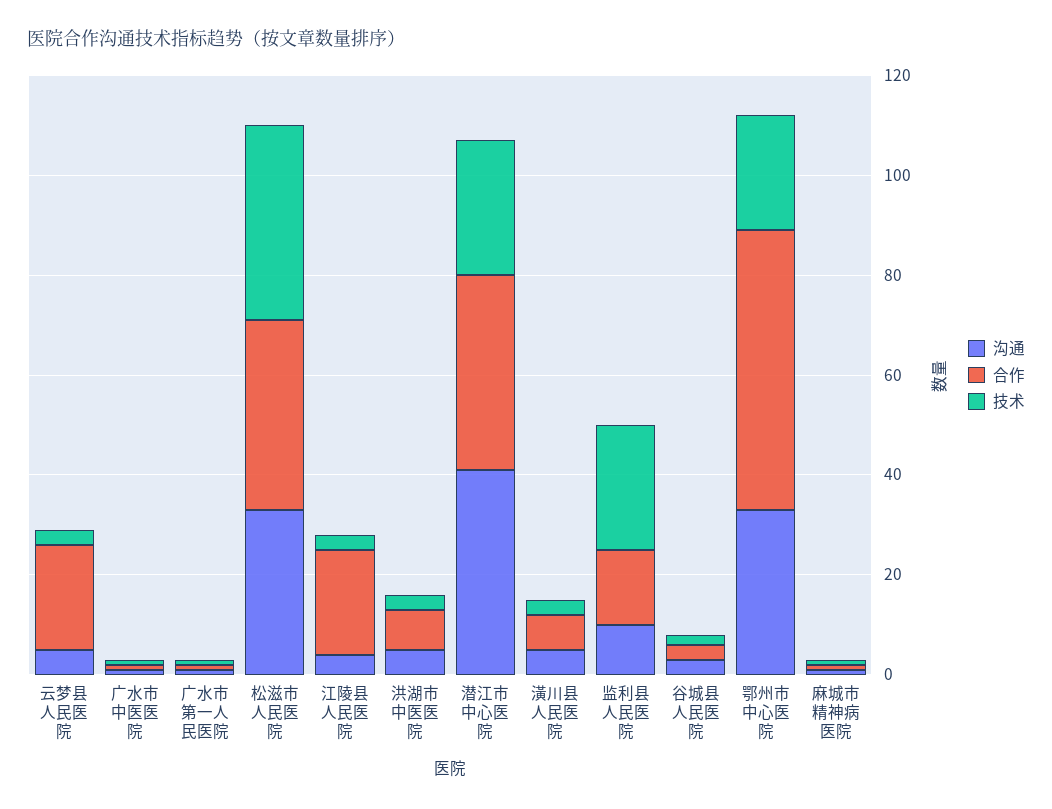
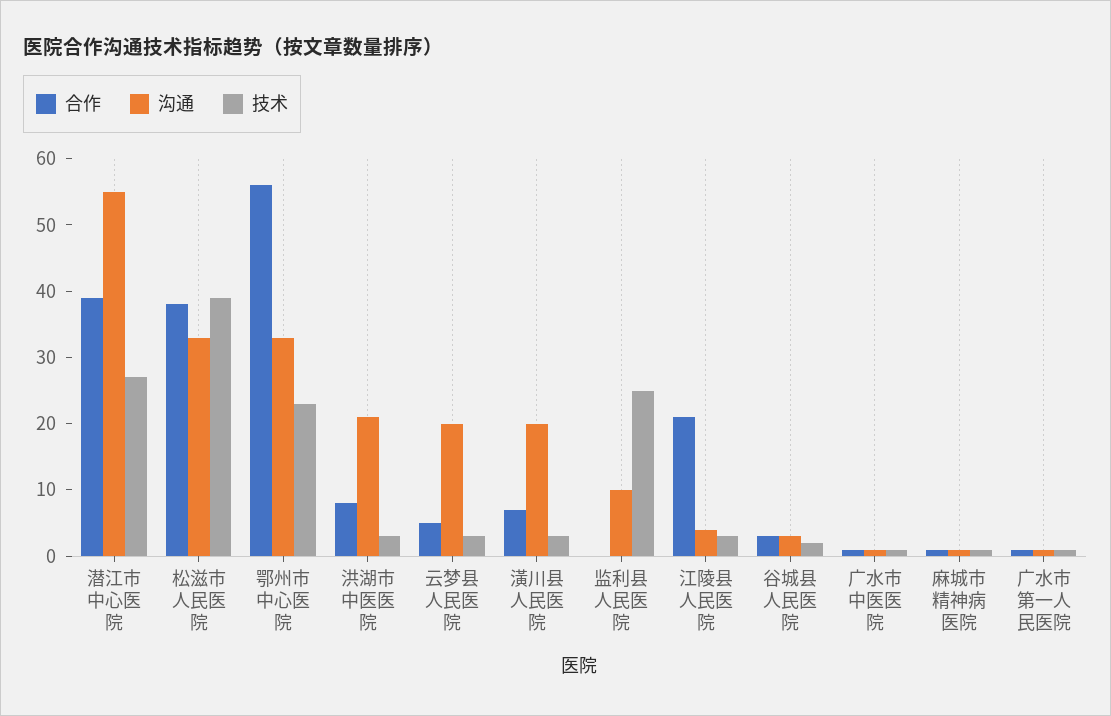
  {
    "沟通": {
-     "云梦县人民医院": 5,
+     "云梦县人民医院": 20,
      "广水市中医医院": 0,
      "广水市第一人民医院": 0,
      "松滋市人民医院": 35,
      "江陵县人民医院": 5,
-     "洪湖市中医医院": 5,
+     "洪湖市中医医院": 20,
-     "潜江市中心医院": 40,
+     "潜江市中心医院": 55,
-     "潢川县人民医院": 5,
+     "潢川县人民医院": 20,
      "监利县人民医院": 10,
      "谷城县人民医院": 5,
      "鄂州市中心医院": 35,
      "麻城市精神病医院": 0
    },
    "合作": {
-     "云梦县人民医院": 20,
+     "云梦县人民医院": 5,
      "广水市中医医院": 0,
      "广水市第一人民医院": 0,
      "松滋市人民医院": 40,
      "江陵县人民医院": 20,
      "洪湖市中医医院": 10,
      "潜江市中心医院": 40,
      "潢川县人民医院": 5,
-     "监利县人民医院": 15,
+     "监利县人民医院": 0,
      "谷城县人民医院": 5,
      "鄂州市中心医院": 55,
      "麻城市精神病医院": 0
    },
    "技术": {
      "云梦县人民医院": 5,
      "广水市中医医院": 0,
      "广水市第一人民医院": 0,
      "松滋市人民医院": 40,
      "江陵县人民医院": 5,
      "洪湖市中医医院": 5,
      "潜江市中心医院": 25,
      "潢川县人民医院": 5,
      "监利县人民医院": 25,
      "谷城县人民医院": 0,
      "鄂州市中心医院": 25,
      "麻城市精神病医院": 0
    }
  }

